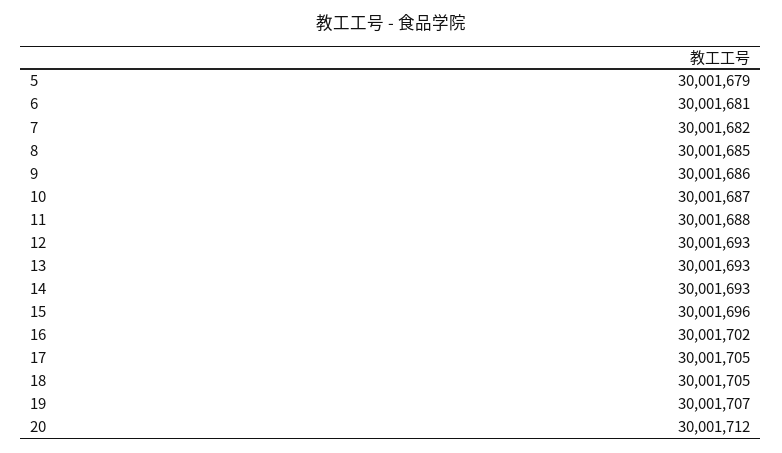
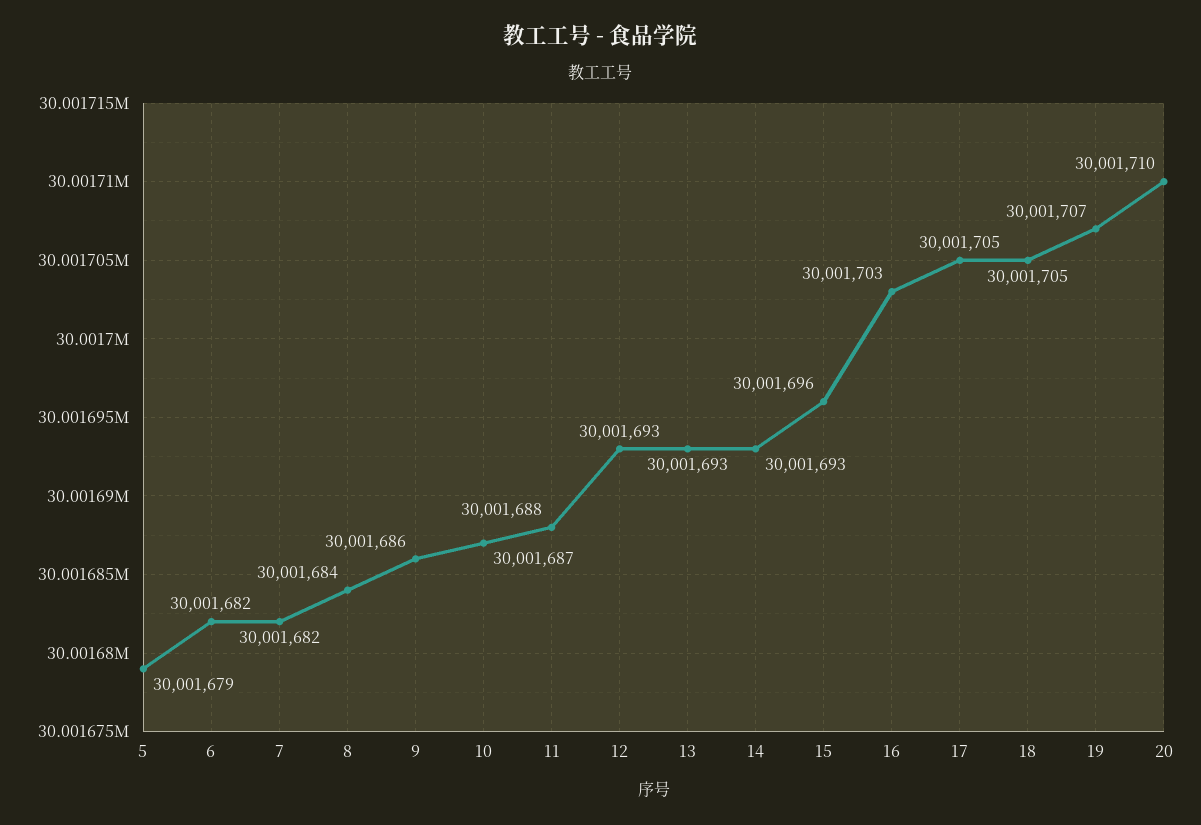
  {
    "5": 30001679,
-   "6": 30001681,
+   "6": 30001682,
    "7": 30001682,
-   "8": 30001685,
+   "8": 30001684,
    "9": 30001686,
    "10": 30001687,
    "11": 30001688,
    "12": 30001693,
    "13": 30001693,
    "14": 30001693,
    "15": 30001696,
-   "16": 30001702,
+   "16": 30001703,
    "17": 30001705,
    "18": 30001705,
    "19": 30001707,
-   "20": 30001712
+   "20": 30001710
  }

